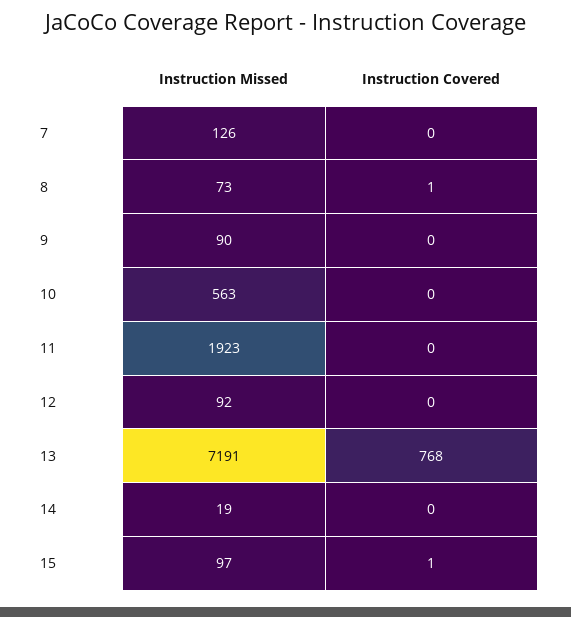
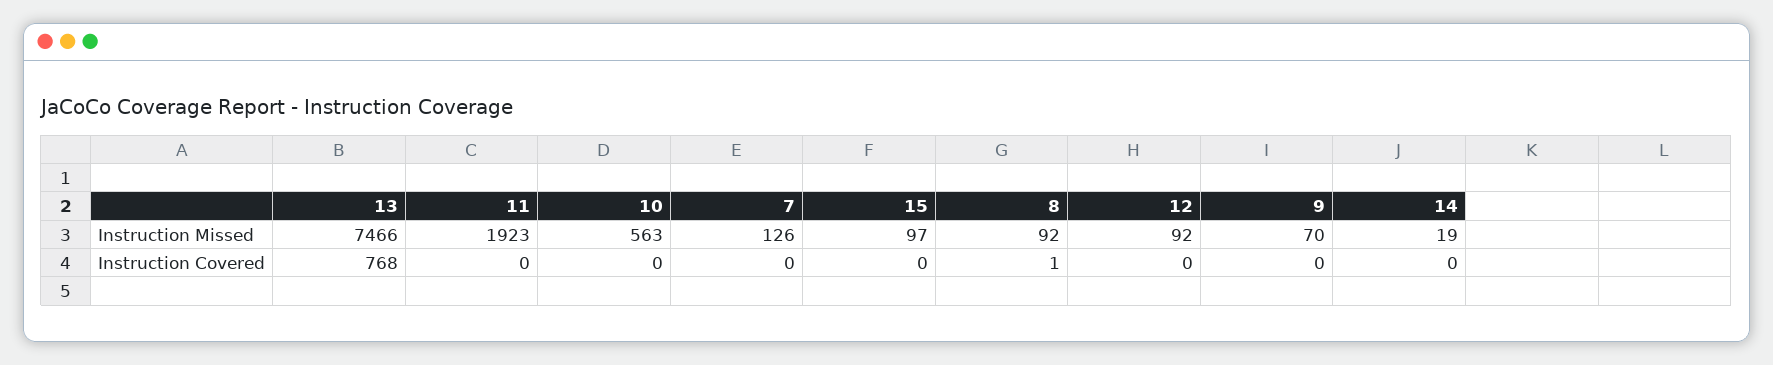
  {
    "Instruction Missed": {
      "7": 126,
-     "8": 73,
+     "8": 92,
-     "9": 90,
+     "9": 70,
      "10": 563,
      "11": 1923,
      "12": 92,
-     "13": 7191,
+     "13": 7466,
      "14": 19,
      "15": 97
    },
    "Instruction Covered": {
      "7": 0,
      "8": 1,
      "9": 0,
      "10": 0,
      "11": 0,
      "12": 0,
      "13": 768,
      "14": 0,
-     "15": 1
+     "15": 0
    }
  }

